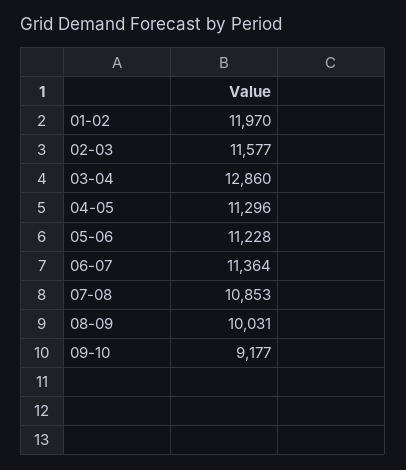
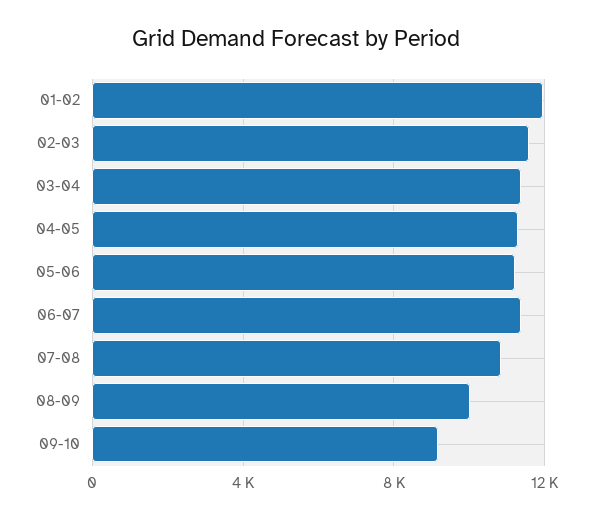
  {
    "01-02": 11970,
    "02-03": 11577,
-   "03-04": 12860,
+   "03-04": 11500,
    "04-05": 11296,
    "05-06": 11228,
    "06-07": 11364,
    "07-08": 10853,
    "08-09": 10031,
    "09-10": 9177
  }

